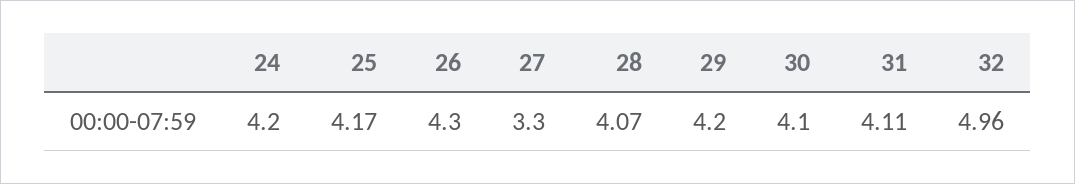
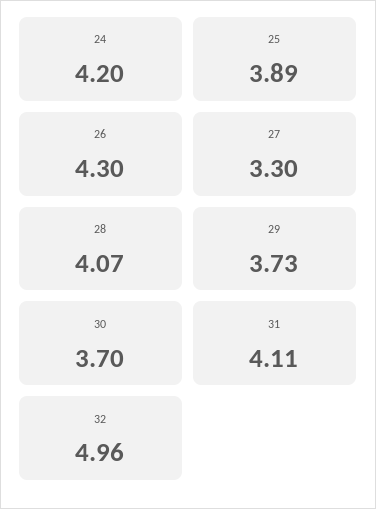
  {
    "24": 4.2,
-   "25": 4.17,
+   "25": 3.89,
    "26": 4.3,
    "27": 3.3,
    "28": 4.07,
-   "29": 4.2,
+   "29": 3.73,
-   "30": 4.1,
+   "30": 3.7,
    "31": 4.11,
    "32": 4.96
  }

